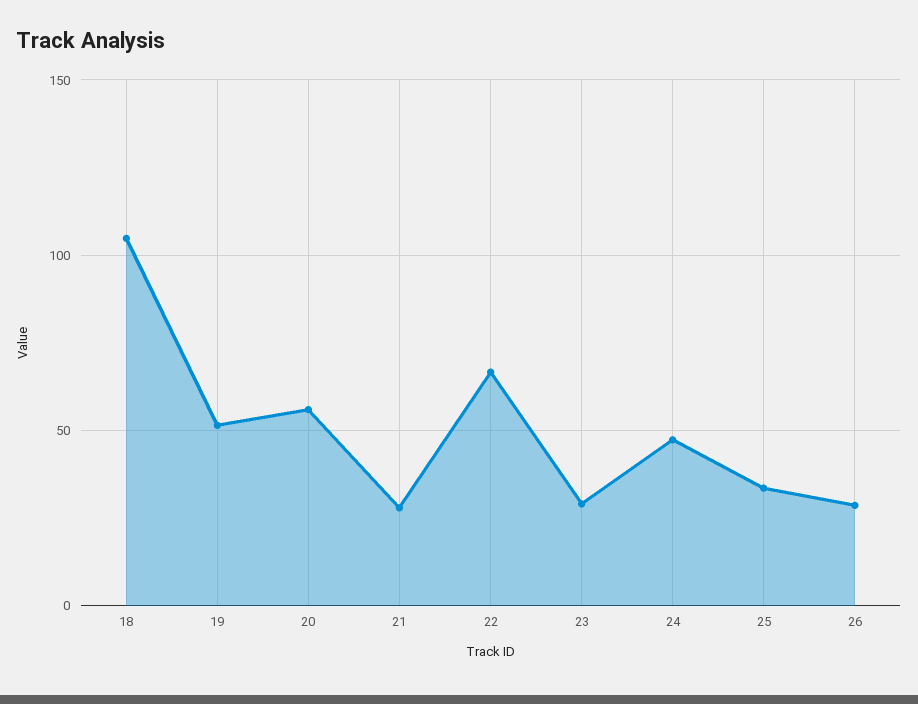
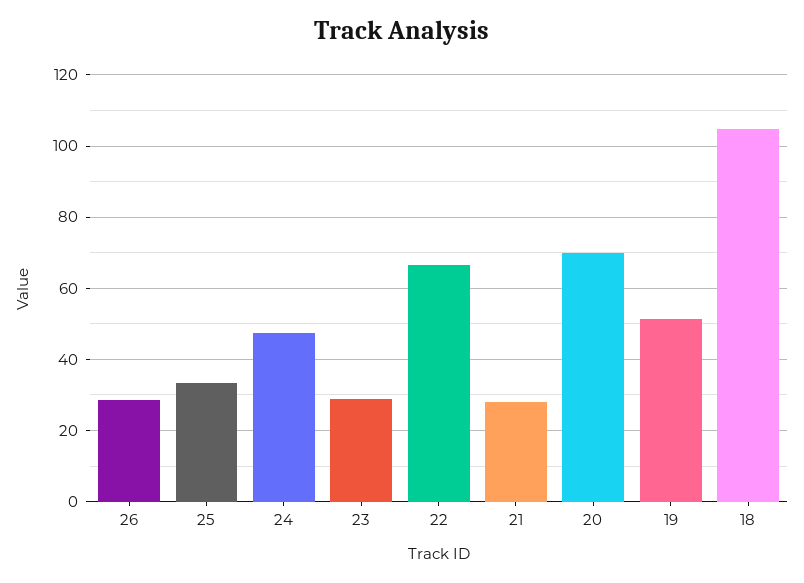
  {
    "18": 104,
    "19": 52,
-   "20": 55,
+   "20": 70,
    "21": 28,
    "22": 66,
    "23": 30,
    "24": 48,
    "25": 34,
    "26": 28
  }

